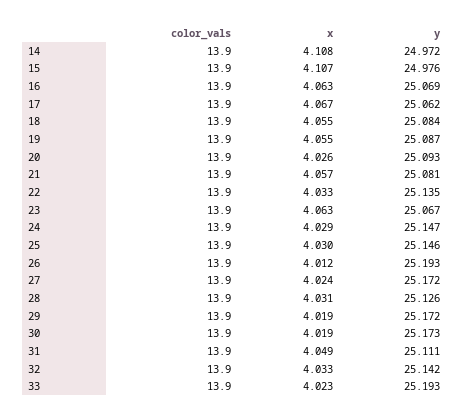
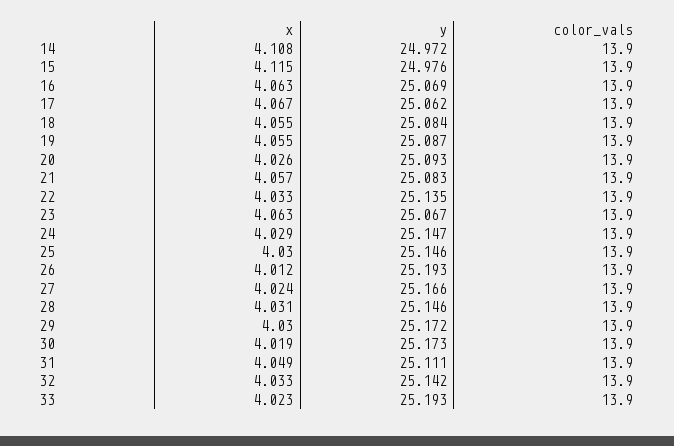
  {
    "color_vals": {
      "14": 13.9,
      "15": 13.9,
      "16": 13.9,
      "17": 13.9,
      "18": 13.9,
      "19": 13.9,
      "20": 13.9,
      "21": 13.9,
      "22": 13.9,
      "23": 13.9,
      "24": 13.9,
      "25": 13.9,
      "26": 13.9,
      "27": 13.9,
      "28": 13.9,
      "29": 13.9,
      "30": 13.9,
      "31": 13.9,
      "32": 13.9,
      "33": 13.9
    },
    "x": {
      "14": 4.108,
-     "15": 4.107,
+     "15": 4.115,
      "16": 4.063,
      "17": 4.067,
      "18": 4.055,
      "19": 4.055,
      "20": 4.026,
      "21": 4.057,
      "22": 4.033,
      "23": 4.063,
      "24": 4.029,
      "25": 4.03,
      "26": 4.012,
      "27": 4.024,
      "28": 4.031,
-     "29": 4.019,
+     "29": 4.03,
      "30": 4.019,
      "31": 4.049,
      "32": 4.033,
      "33": 4.023
    },
    "y": {
      "14": 24.972,
      "15": 24.976,
      "16": 25.069,
      "17": 25.062,
      "18": 25.084,
      "19": 25.087,
      "20": 25.093,
-     "21": 25.081,
+     "21": 25.083,
      "22": 25.135,
      "23": 25.067,
      "24": 25.147,
      "25": 25.146,
      "26": 25.193,
-     "27": 25.172,
+     "27": 25.166,
-     "28": 25.126,
+     "28": 25.146,
      "29": 25.172,
      "30": 25.173,
      "31": 25.111,
      "32": 25.142,
      "33": 25.193
    }
  }

